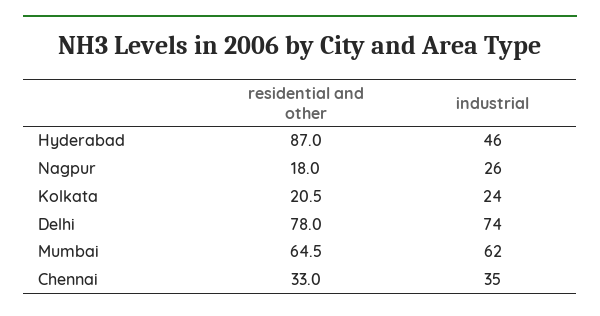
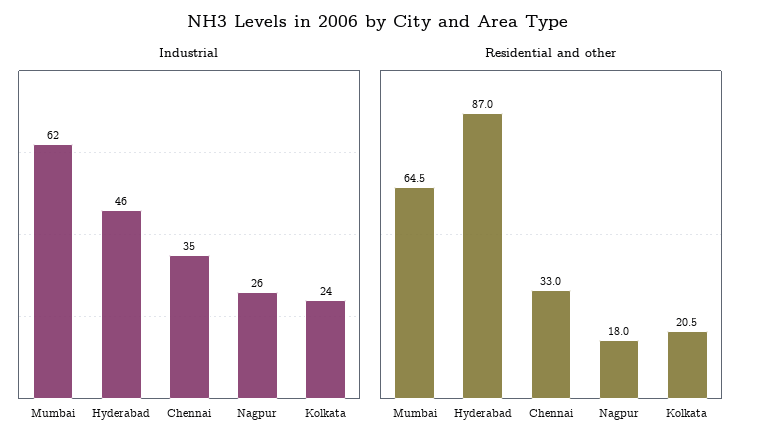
  {
    "residential and other": {
      "Hyderabad": 87,
      "Nagpur": 18,
      "Kolkata": 20.5,
-     "Delhi": 78,
      "Mumbai": 64.5,
      "Chennai": 33
    },
    "industrial": {
      "Hyderabad": 46,
      "Nagpur": 26,
      "Kolkata": 24,
-     "Delhi": 74,
      "Mumbai": 62,
      "Chennai": 35
    }
  }

